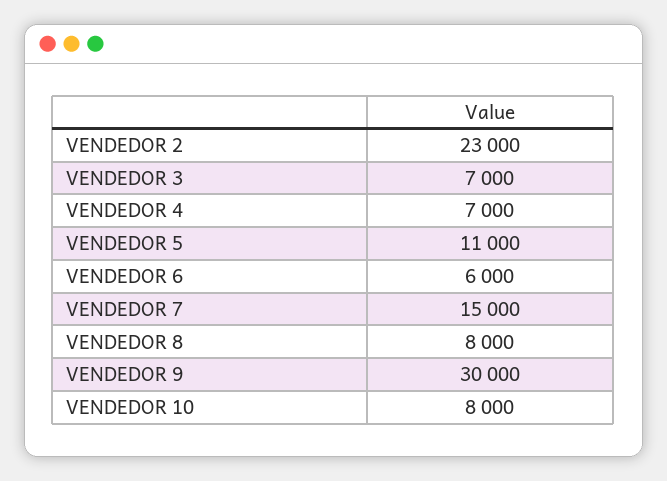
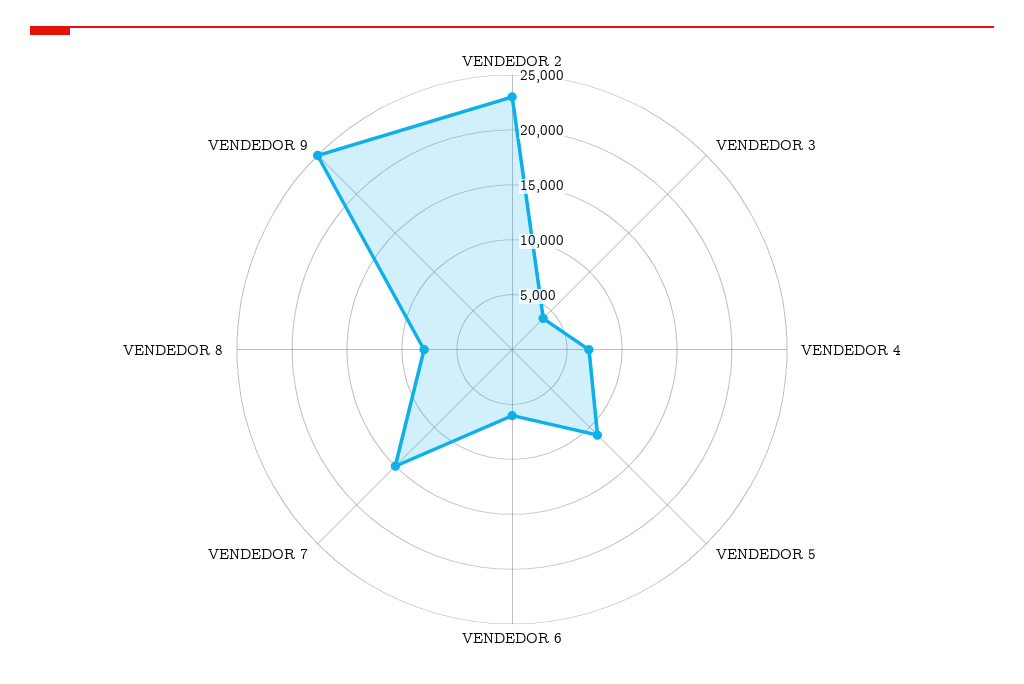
  {
    "VENDEDOR 2": 23000,
-   "VENDEDOR 3": 7000,
+   "VENDEDOR 3": 4000,
    "VENDEDOR 4": 7000,
    "VENDEDOR 5": 11000,
    "VENDEDOR 6": 6000,
    "VENDEDOR 7": 15000,
    "VENDEDOR 8": 8000,
-   "VENDEDOR 9": 30000,
+   "VENDEDOR 9": 25000
-   "VENDEDOR 10": 8000
  }

